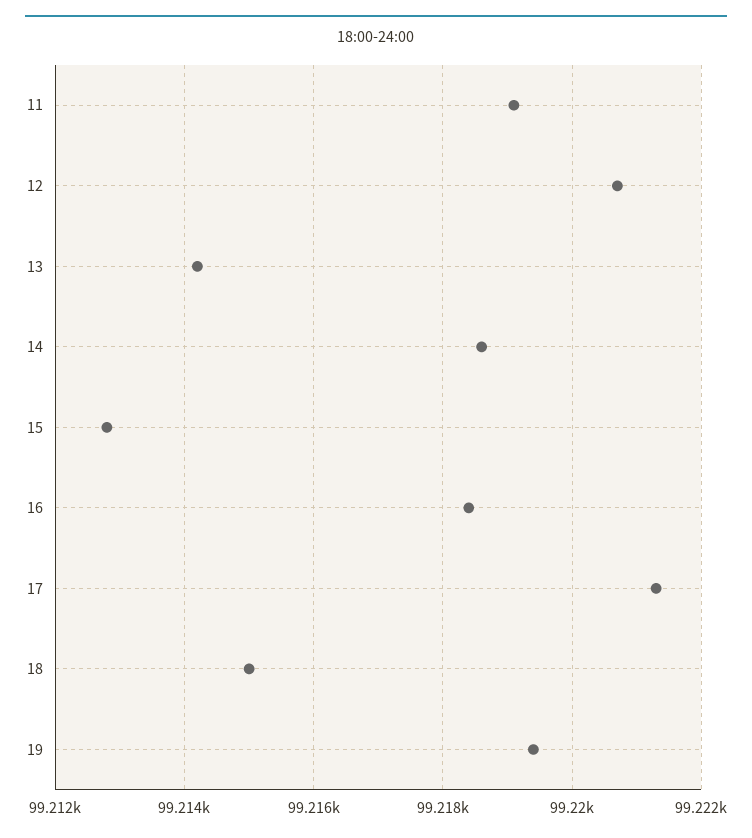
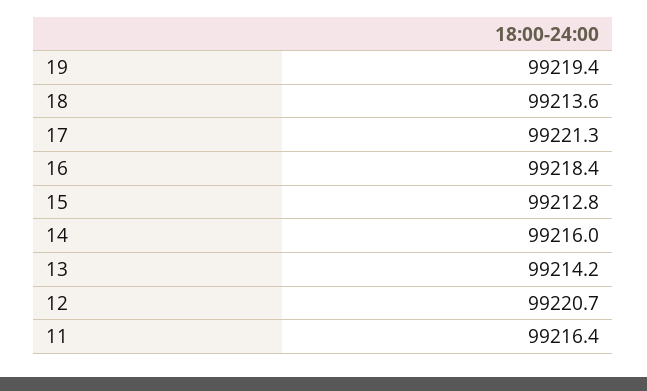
  {
-   "11": 99219,
+   "11": 99216.4,
    "12": 99220.7,
    "13": 99214.2,
-   "14": 99218.5,
+   "14": 99216,
    "15": 99212.8,
    "16": 99218.4,
    "17": 99221.3,
-   "18": 99215,
+   "18": 99213.6,
    "19": 99219.4
  }

